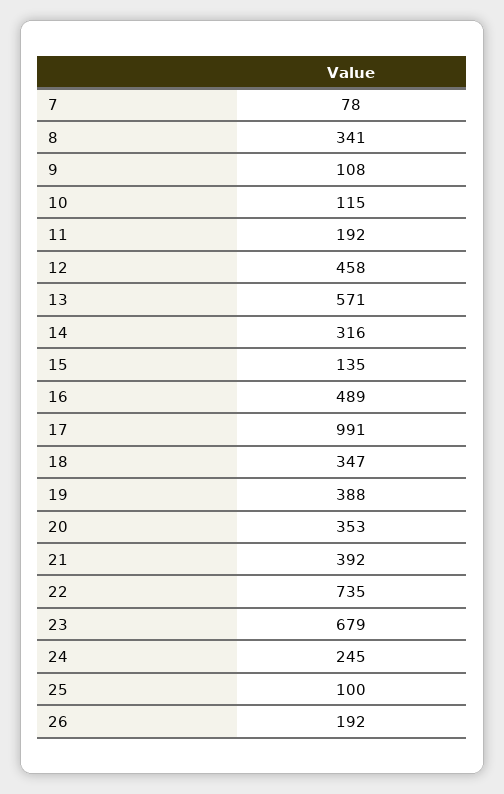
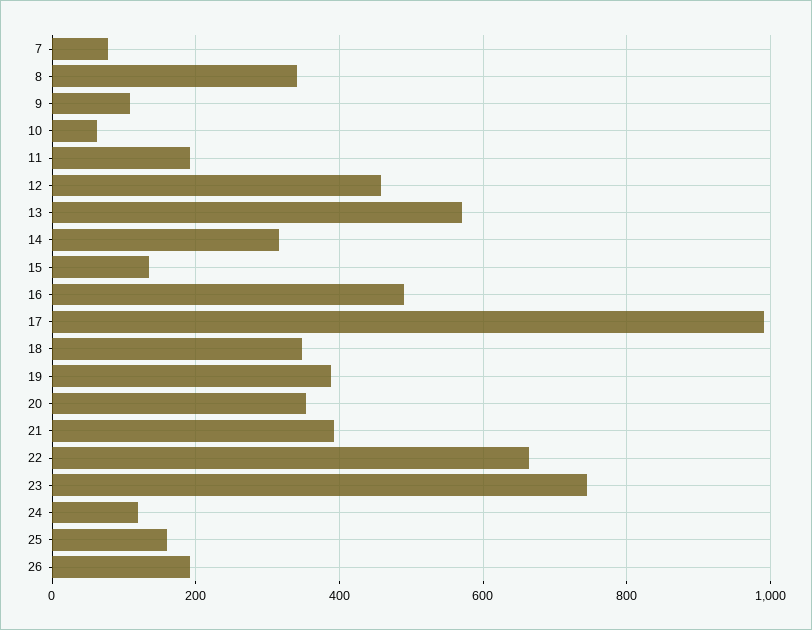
  {
    "7": 78,
    "8": 341,
    "9": 108,
-   "10": 115,
+   "10": 60,
    "11": 192,
    "12": 458,
    "13": 571,
    "14": 316,
    "15": 135,
    "16": 489,
    "17": 991,
    "18": 347,
    "19": 388,
    "20": 353,
    "21": 392,
-   "22": 735,
+   "22": 660,
-   "23": 679,
+   "23": 740,
-   "24": 245,
+   "24": 120,
-   "25": 100,
+   "25": 160,
    "26": 192
  }

